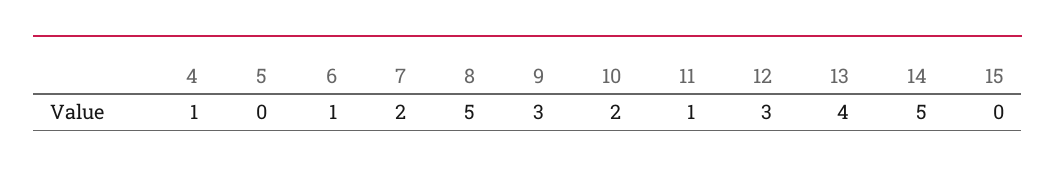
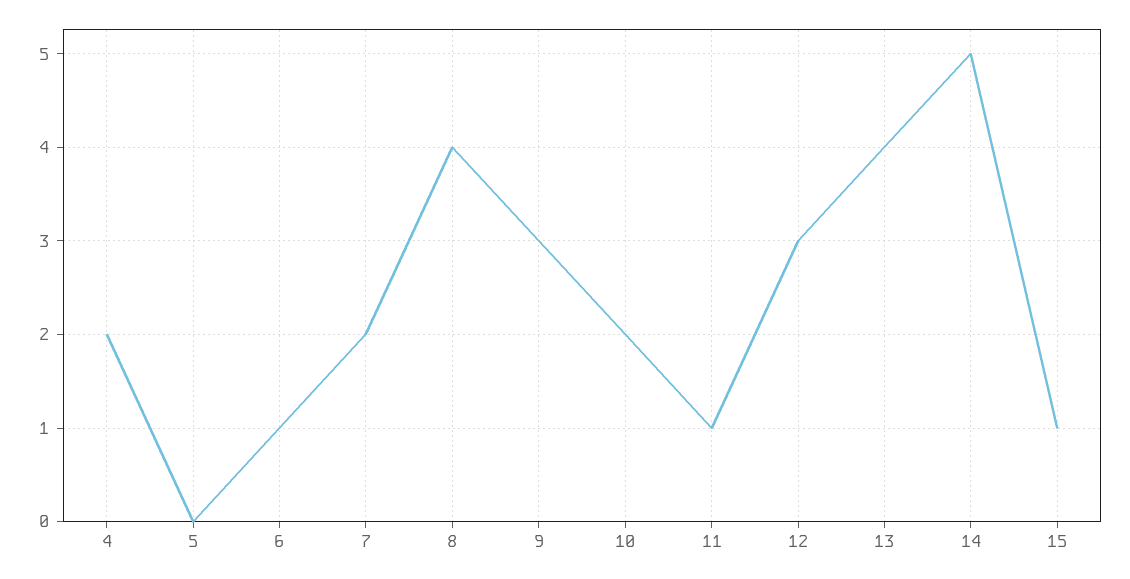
  {
-   "4": 1,
+   "4": 2,
    "5": 0,
    "6": 1,
    "7": 2,
-   "8": 5,
+   "8": 4,
    "9": 3,
    "10": 2,
    "11": 1,
    "12": 3,
    "13": 4,
    "14": 5,
-   "15": 0
+   "15": 1
  }

